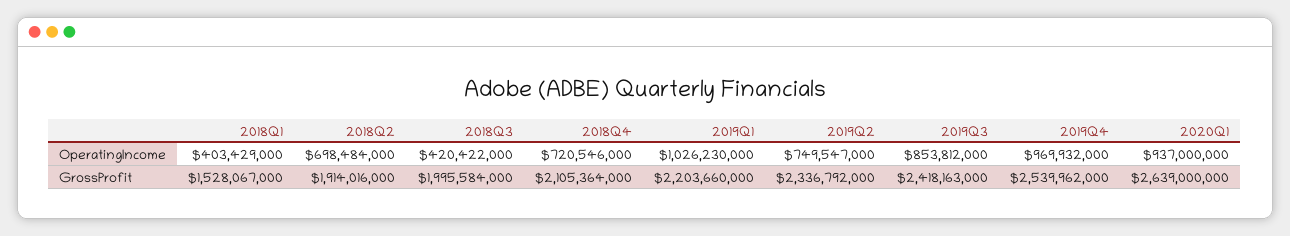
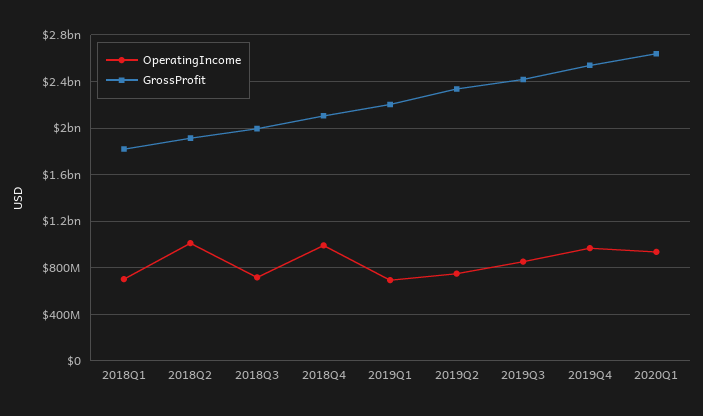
  {
    "OperatingIncome": {
-     "2018Q1": 403429000,
+     "2018Q1": 700000000,
-     "2018Q2": 698484000,
+     "2018Q2": 1000000000,
-     "2018Q3": 420422000,
+     "2018Q3": 700000000,
-     "2018Q4": 720546000,
+     "2018Q4": 1000000000,
-     "2019Q1": 1026230000,
+     "2019Q1": 700000000,
      "2019Q2": 749547000,
      "2019Q3": 853812000,
      "2019Q4": 969932000,
      "2020Q1": 937000000
    },
    "GrossProfit": {
-     "2018Q1": 1528067000,
+     "2018Q1": 1800000000,
      "2018Q2": 1914016000,
      "2018Q3": 1995584000,
      "2018Q4": 2105364000,
      "2019Q1": 2203660000,
      "2019Q2": 2336792000,
      "2019Q3": 2418163000,
      "2019Q4": 2539962000,
      "2020Q1": 2639000000
    }
  }

